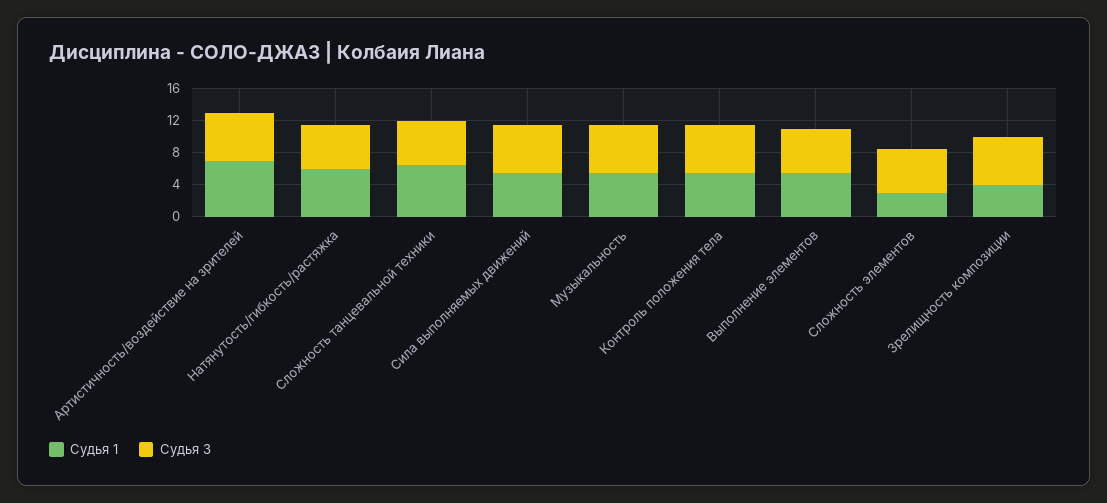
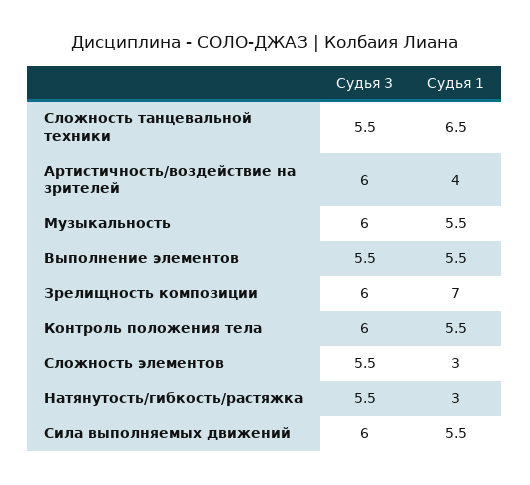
  {
    "Судья 1": {
-     "Артистичность/воздействие на зрителей": 7,
+     "Артистичность/воздействие на зрителей": 4,
-     "Натянутость/гибкость/растяжка": 6,
+     "Натянутость/гибкость/растяжка": 3,
      "Сложность танцевальной техники": 6.5,
      "Сила выполняемых движений": 5.5,
      "Музыкальность": 5.5,
      "Контроль положения тела": 5.5,
      "Выполнение элементов": 5.5,
      "Сложность элементов": 3,
-     "Зрелищность композиции": 4
+     "Зрелищность композиции": 7
    },
    "Судья 3": {
      "Артистичность/воздействие на зрителей": 6,
      "Натянутость/гибкость/растяжка": 5.5,
      "Сложность танцевальной техники": 5.5,
      "Сила выполняемых движений": 6,
      "Музыкальность": 6,
      "Контроль положения тела": 6,
      "Выполнение элементов": 5.5,
      "Сложность элементов": 5.5,
      "Зрелищность композиции": 6
    }
  }

